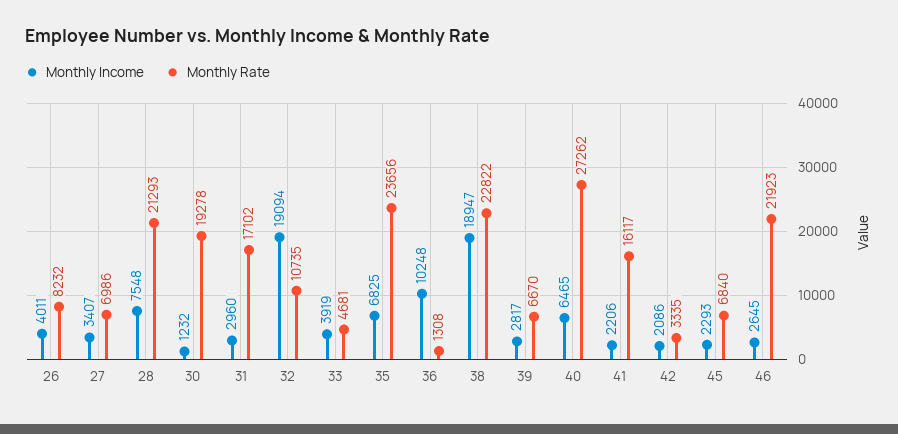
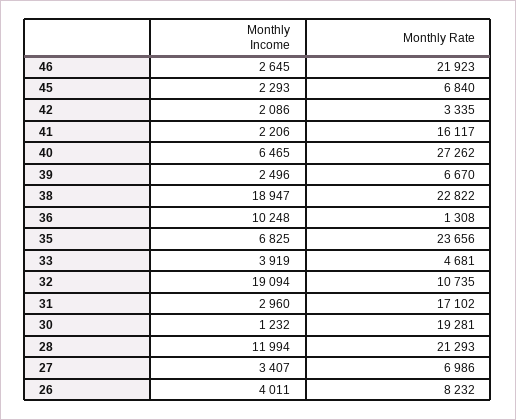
  {
    "Monthly Income": {
      "26": 4011,
      "27": 3407,
-     "28": 7548,
+     "28": 11994,
      "30": 1232,
      "31": 2960,
      "32": 19094,
      "33": 3919,
      "35": 6825,
      "36": 10248,
      "38": 18947,
-     "39": 2817,
+     "39": 2496,
      "40": 6465,
      "41": 2206,
      "42": 2086,
      "45": 2293,
      "46": 2645
    },
    "Monthly Rate": {
      "26": 8232,
      "27": 6986,
      "28": 21293,
-     "30": 19278,
+     "30": 19281,
      "31": 17102,
      "32": 10735,
      "33": 4681,
      "35": 23656,
      "36": 1308,
      "38": 22822,
      "39": 6670,
      "40": 27262,
      "41": 16117,
      "42": 3335,
      "45": 6840,
      "46": 21923
    }
  }

